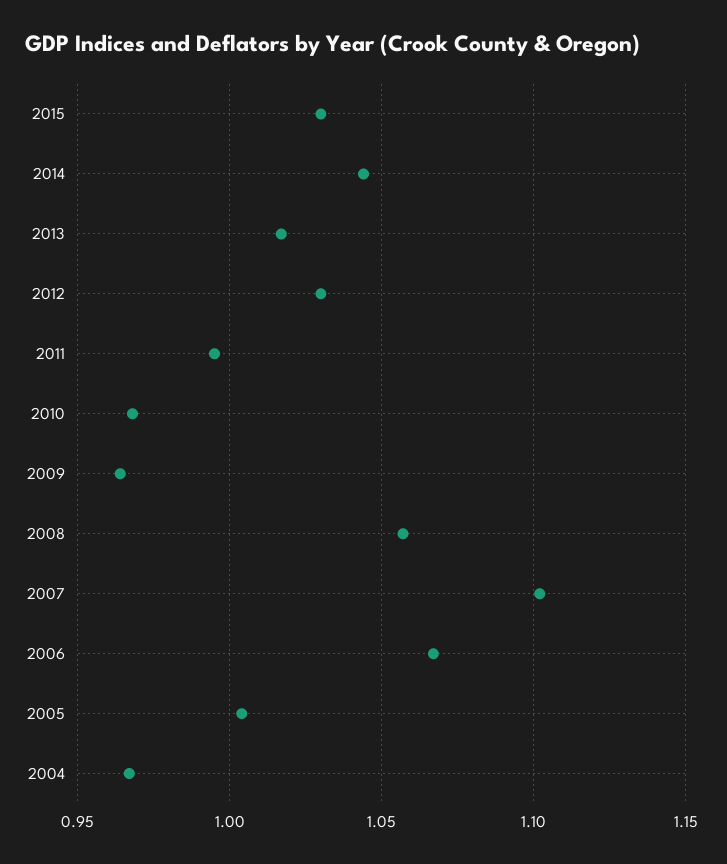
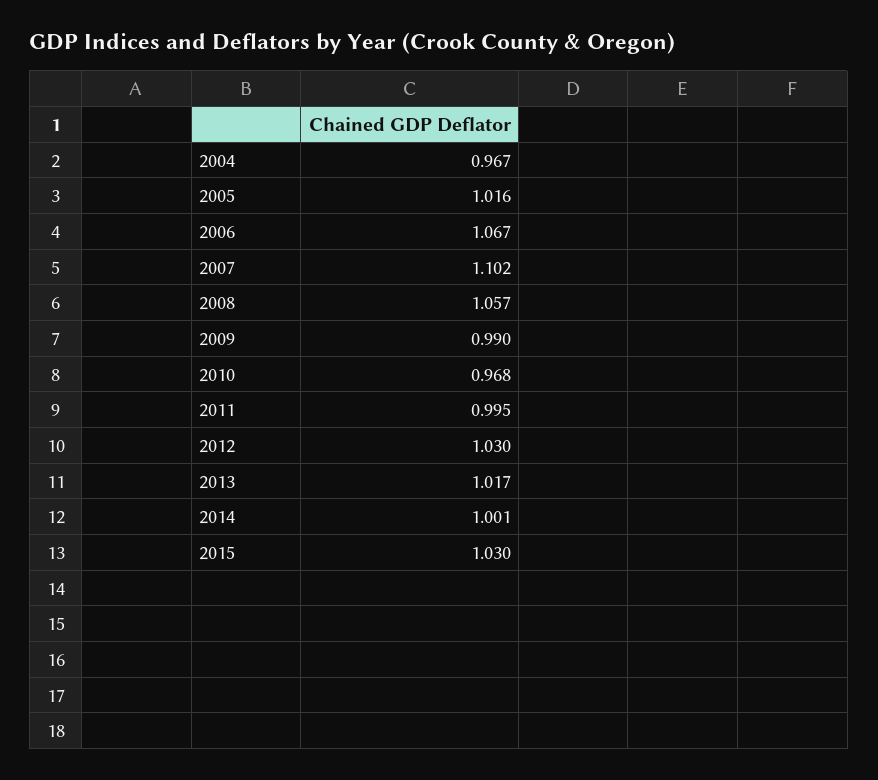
  {
    "2015": 1.03,
-   "2014": 1.045,
+   "2014": 1.001,
    "2013": 1.017,
    "2012": 1.03,
    "2011": 0.995,
    "2010": 0.968,
-   "2009": 0.965,
+   "2009": 0.99,
    "2008": 1.057,
    "2007": 1.102,
    "2006": 1.067,
-   "2005": 1.005,
+   "2005": 1.016,
    "2004": 0.967
  }

